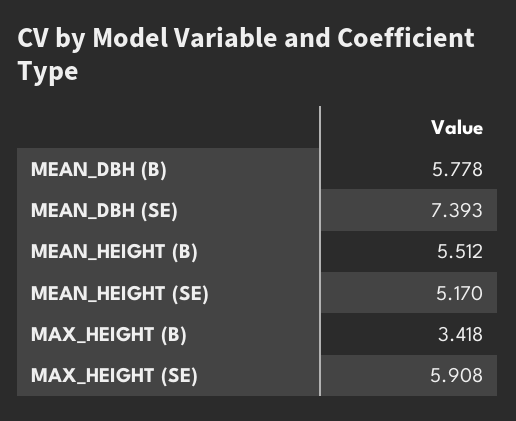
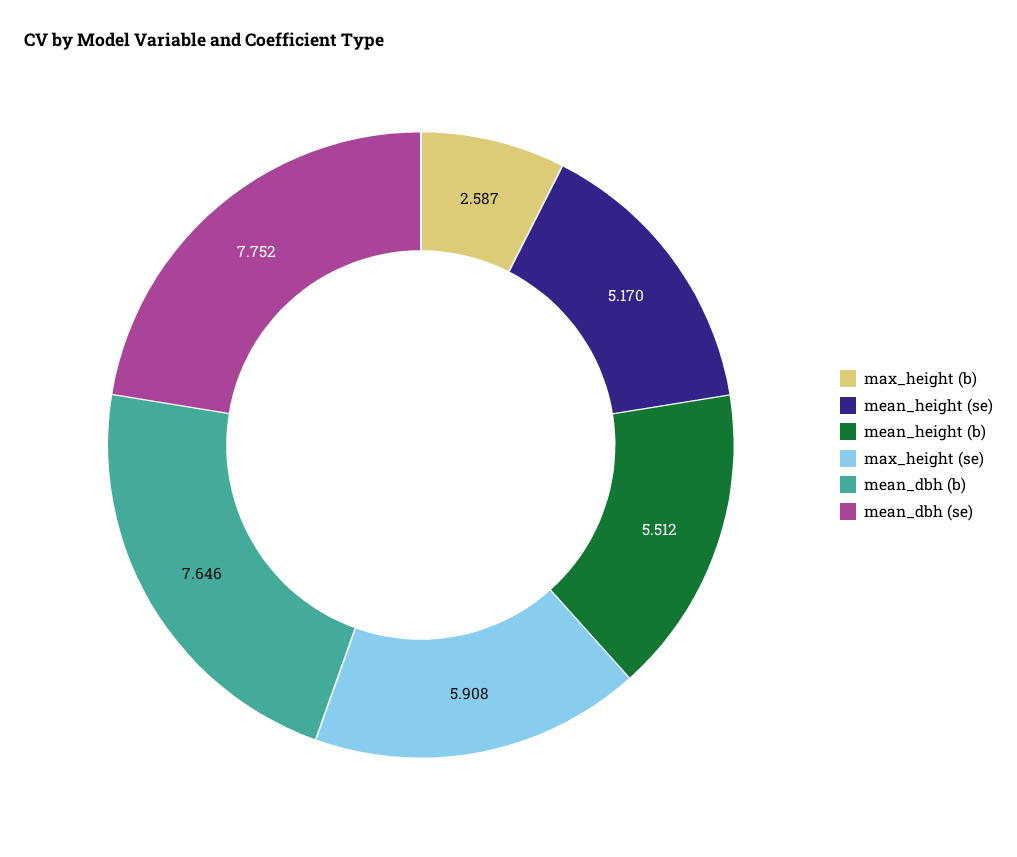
  {
-   "MEAN_DBH (B)": 5.778,
+   "MEAN_DBH (B)": 7.646,
-   "MEAN_DBH (SE)": 7.393,
+   "MEAN_DBH (SE)": 7.752,
    "MEAN_HEIGHT (B)": 5.512,
    "MEAN_HEIGHT (SE)": 5.17,
-   "MAX_HEIGHT (B)": 3.418,
+   "MAX_HEIGHT (B)": 2.587,
    "MAX_HEIGHT (SE)": 5.908
  }

